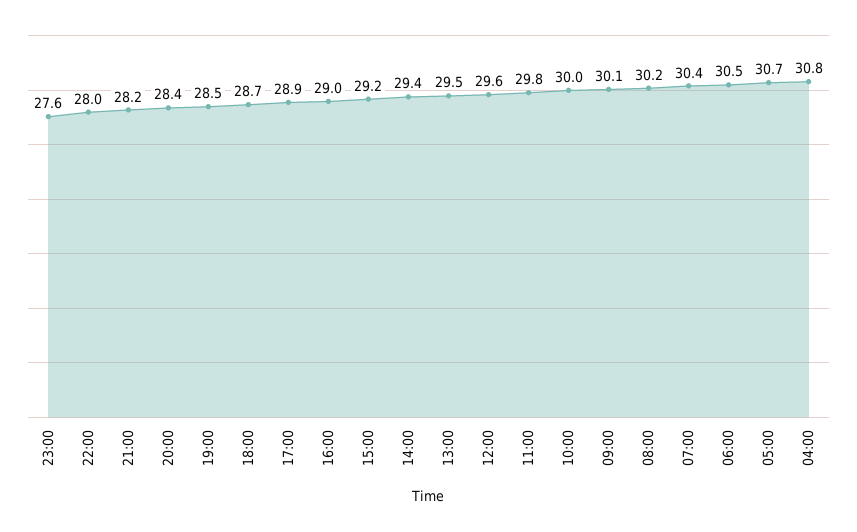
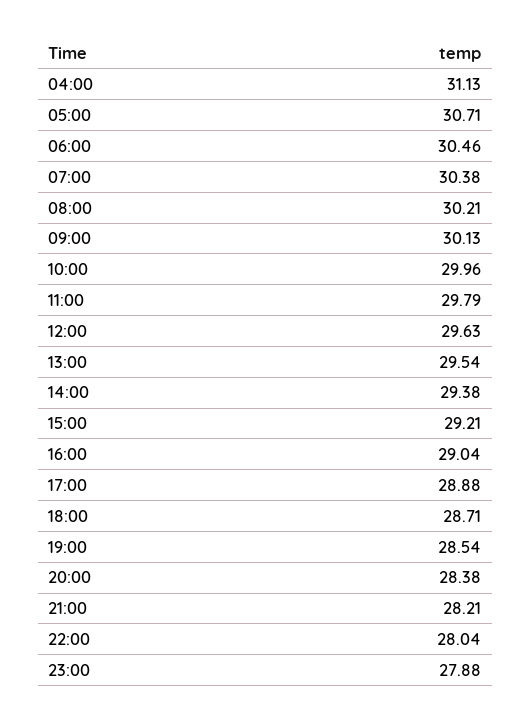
  {
-   "23:00": 27.6,
+   "23:00": 27.88,
    "22:00": 28.04,
    "21:00": 28.21,
    "20:00": 28.38,
    "19:00": 28.54,
    "18:00": 28.71,
    "17:00": 28.88,
    "16:00": 29.04,
    "15:00": 29.21,
    "14:00": 29.38,
    "13:00": 29.54,
    "12:00": 29.63,
    "11:00": 29.79,
    "10:00": 29.96,
    "09:00": 30.13,
    "08:00": 30.21,
    "07:00": 30.38,
    "06:00": 30.46,
    "05:00": 30.71,
-   "04:00": 30.8
+   "04:00": 31.13
  }

